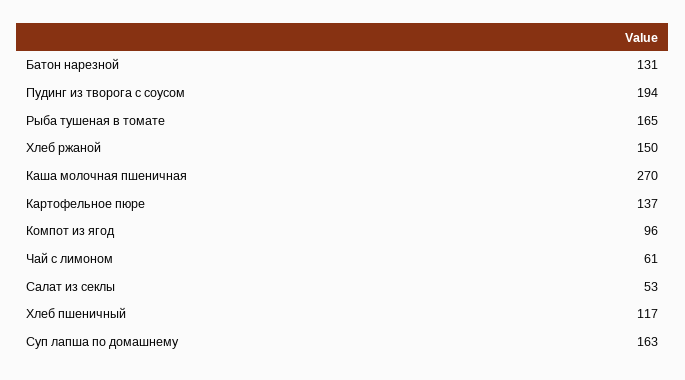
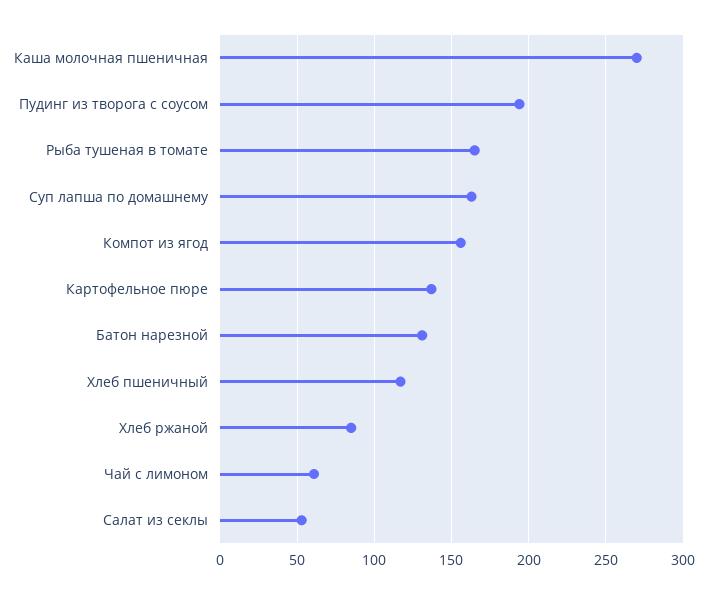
  {
    "Батон нарезной": 131,
    "Пудинг из творога с соусом": 194,
    "Рыба тушеная в томате": 165,
-   "Хлеб ржаной": 150,
+   "Хлеб ржаной": 85,
    "Каша молочная пшеничная": 270,
    "Картофельное пюре": 137,
-   "Компот из ягод": 96,
+   "Компот из ягод": 155,
    "Чай с лимоном": 61,
    "Салат из секлы": 53,
    "Хлеб пшеничный": 117,
    "Суп лапша по домашнему": 163
  }

